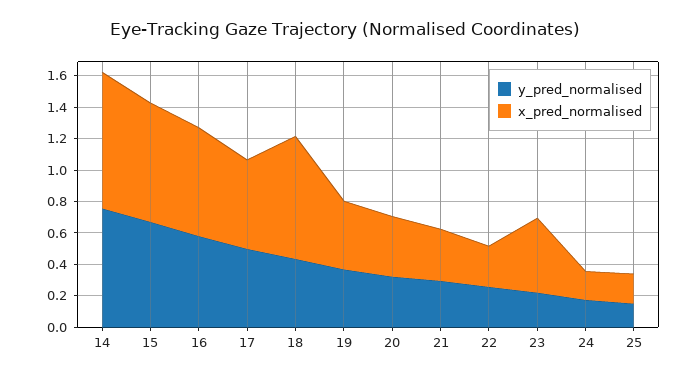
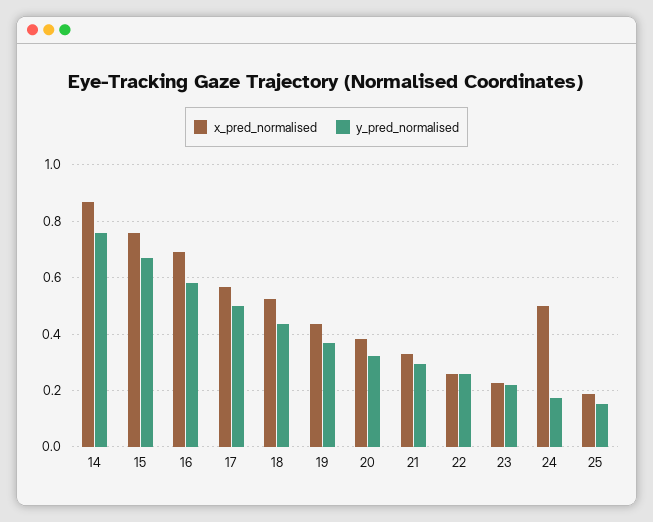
  {
    "y_pred_normalised": {
      "14": 0.75,
      "15": 0.675,
      "16": 0.575,
      "17": 0.5,
      "18": 0.425,
      "19": 0.375,
      "20": 0.325,
      "21": 0.3,
      "22": 0.25,
      "23": 0.225,
      "24": 0.175,
      "25": 0.15
    },
    "x_pred_normalised": {
      "14": 0.875,
      "15": 0.75,
      "16": 0.7,
      "17": 0.575,
-     "18": 0.8,
+     "18": 0.525,
      "19": 0.425,
      "20": 0.375,
      "21": 0.325,
      "22": 0.25,
-     "23": 0.5,
+     "23": 0.225,
-     "24": 0.2,
+     "24": 0.5,
      "25": 0.2
    }
  }

